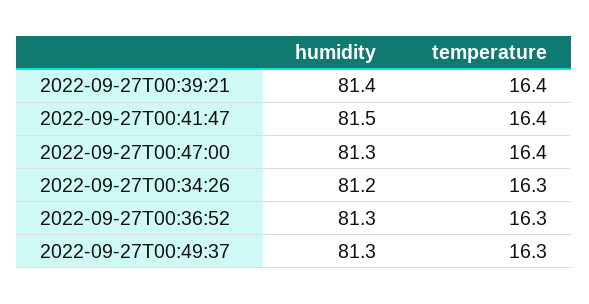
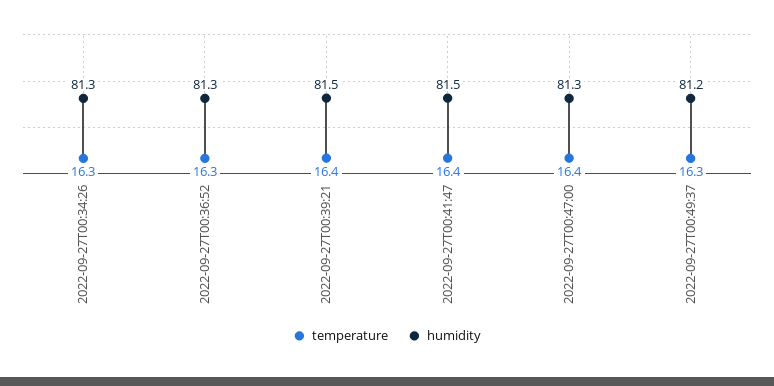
  {
    "humidity": {
-     "2022-09-27T00:39:21": 81.4,
+     "2022-09-27T00:39:21": 81.5,
      "2022-09-27T00:41:47": 81.5,
      "2022-09-27T00:47:00": 81.3,
-     "2022-09-27T00:34:26": 81.2,
+     "2022-09-27T00:34:26": 81.3,
      "2022-09-27T00:36:52": 81.3,
-     "2022-09-27T00:49:37": 81.3
+     "2022-09-27T00:49:37": 81.2
    },
    "temperature": {
      "2022-09-27T00:39:21": 16.4,
      "2022-09-27T00:41:47": 16.4,
      "2022-09-27T00:47:00": 16.4,
      "2022-09-27T00:34:26": 16.3,
      "2022-09-27T00:36:52": 16.3,
      "2022-09-27T00:49:37": 16.3
    }
  }

